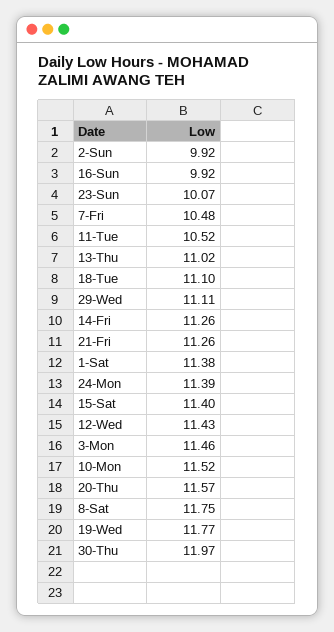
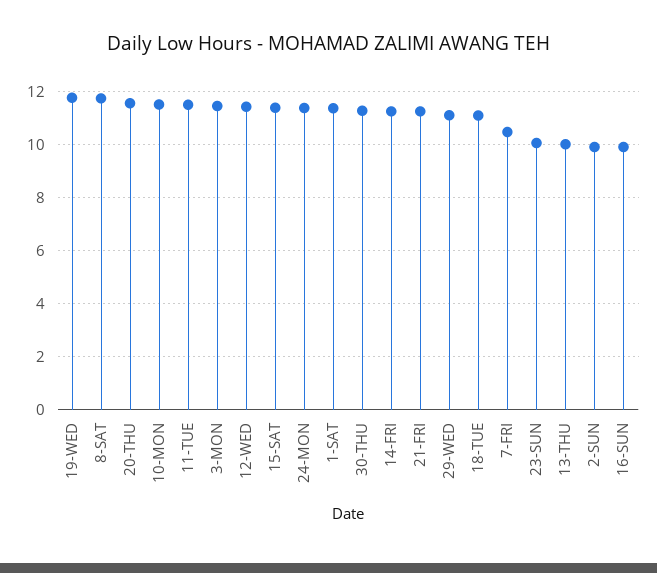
  {
    "2-Sun": 9.92,
    "16-Sun": 9.92,
    "23-Sun": 10.07,
    "7-Fri": 10.48,
-   "11-Tue": 10.52,
+   "11-Tue": 11.5,
-   "13-Thu": 11.02,
+   "13-Thu": 10,
    "18-Tue": 11.1,
    "29-Wed": 11.11,
    "14-Fri": 11.26,
    "21-Fri": 11.26,
    "1-Sat": 11.38,
    "24-Mon": 11.39,
    "15-Sat": 11.4,
    "12-Wed": 11.43,
    "3-Mon": 11.46,
    "10-Mon": 11.52,
    "20-Thu": 11.57,
    "8-Sat": 11.75,
    "19-Wed": 11.77,
-   "30-Thu": 11.97
+   "30-Thu": 11.25
  }

